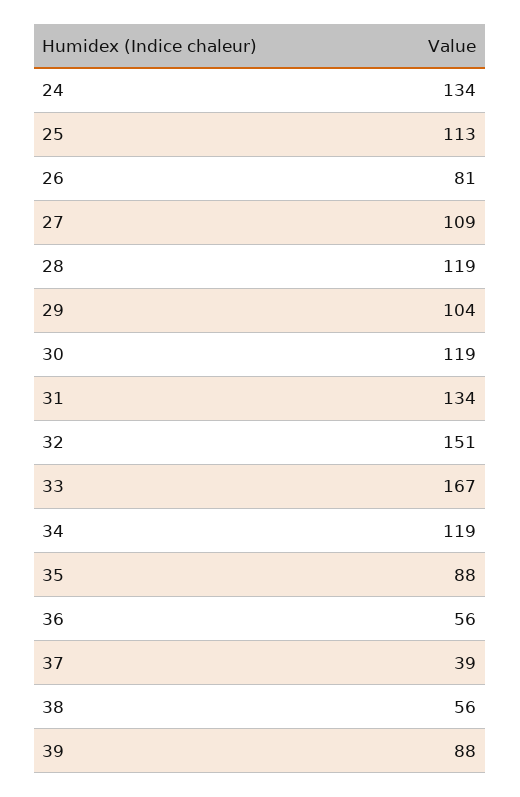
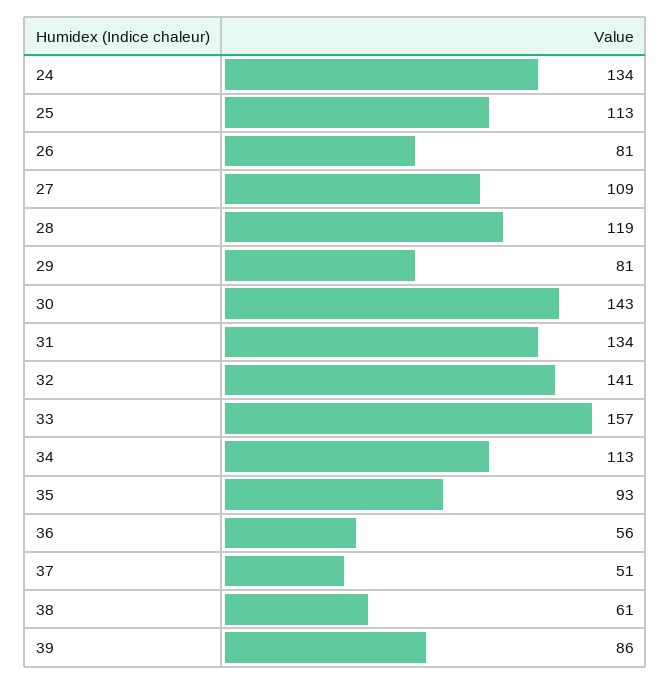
  {
    "24": 134,
    "25": 113,
    "26": 81,
    "27": 109,
    "28": 119,
-   "29": 104,
+   "29": 81,
-   "30": 119,
+   "30": 143,
    "31": 134,
-   "32": 151,
+   "32": 141,
-   "33": 167,
+   "33": 157,
-   "34": 119,
+   "34": 113,
-   "35": 88,
+   "35": 93,
    "36": 56,
-   "37": 39,
+   "37": 51,
-   "38": 56,
+   "38": 61,
-   "39": 88
+   "39": 86
  }

